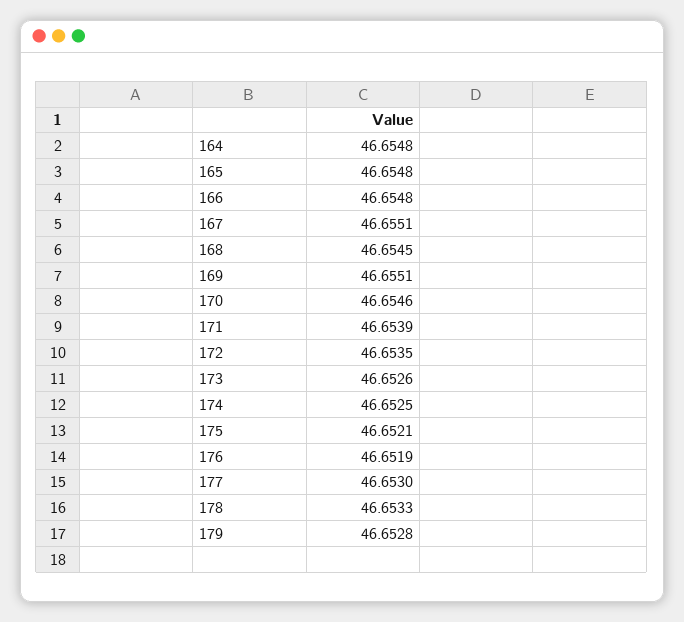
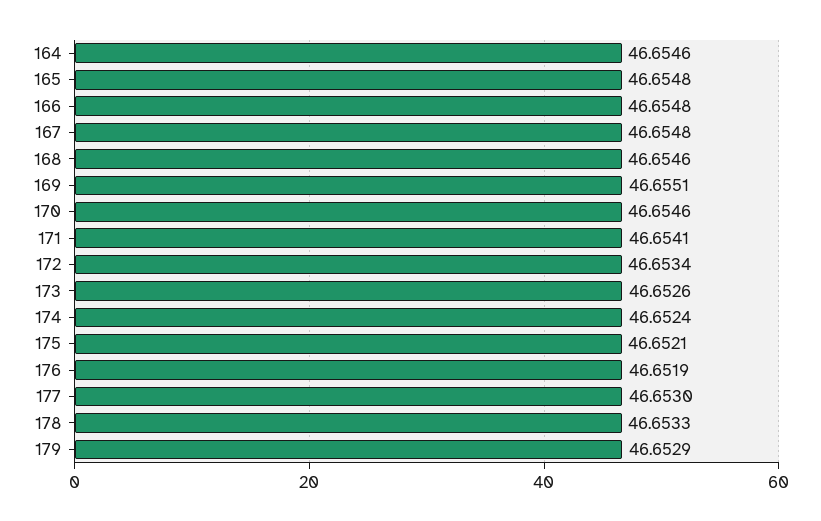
  {
-   "164": 46.6548,
+   "164": 46.6546,
    "165": 46.6548,
    "166": 46.6548,
-   "167": 46.6551,
+   "167": 46.6548,
-   "168": 46.6545,
+   "168": 46.6546,
    "169": 46.6551,
    "170": 46.6546,
-   "171": 46.6539,
+   "171": 46.6541,
-   "172": 46.6535,
+   "172": 46.6534,
    "173": 46.6526,
-   "174": 46.6525,
+   "174": 46.6524,
    "175": 46.6521,
    "176": 46.6519,
    "177": 46.653,
    "178": 46.6533,
-   "179": 46.6528
+   "179": 46.6529
  }

